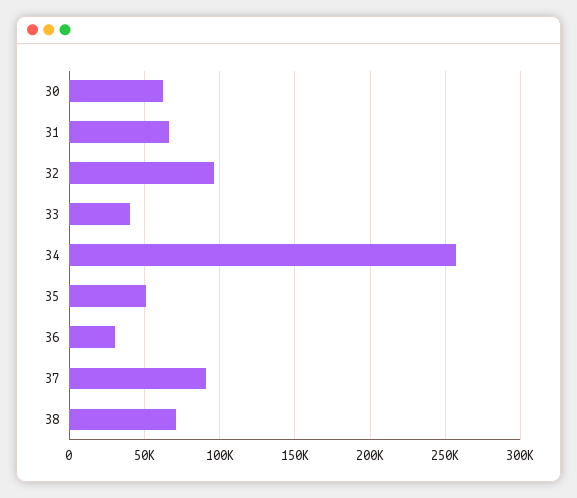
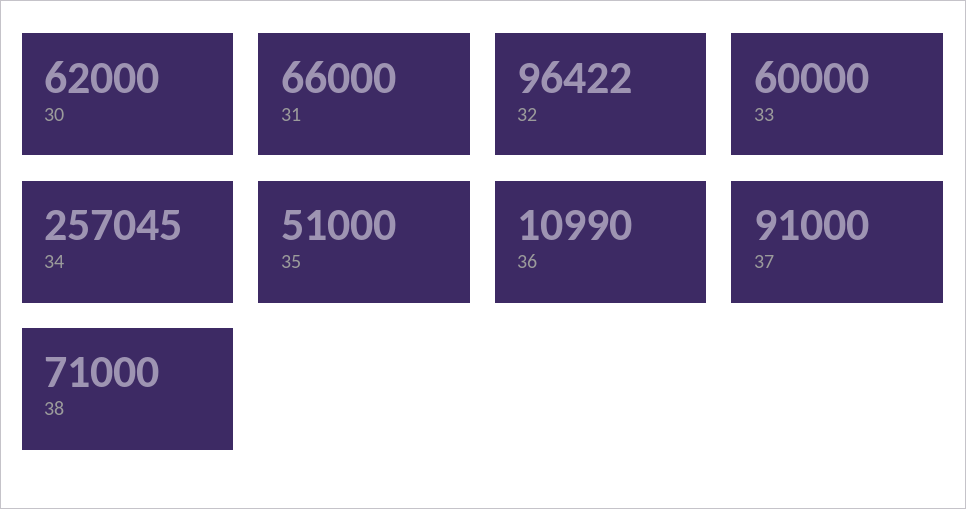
  {
    "30": 62000,
    "31": 66000,
    "32": 96422,
-   "33": 40000,
+   "33": 60000,
    "34": 257045,
    "35": 51000,
-   "36": 30000,
+   "36": 10990,
    "37": 91000,
    "38": 71000
  }

